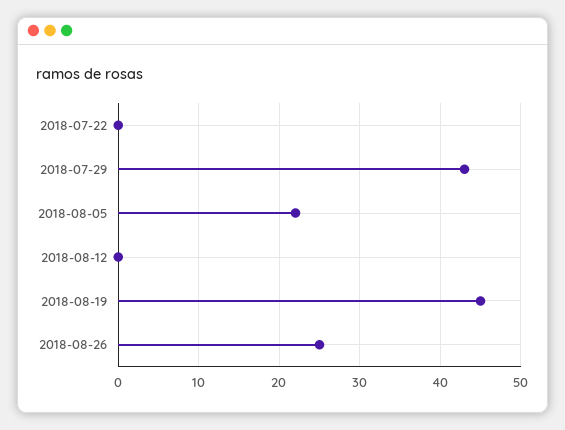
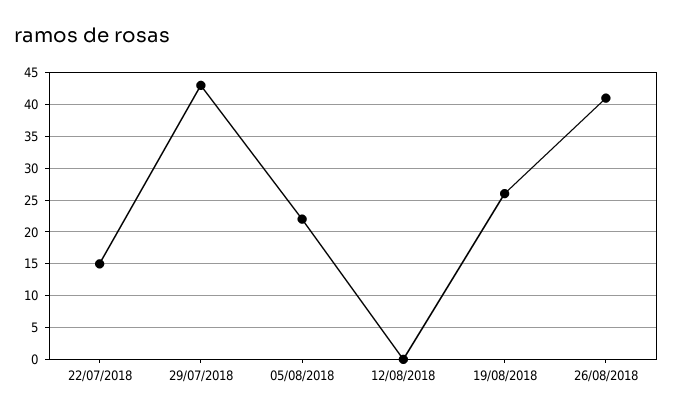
  {
-   "2018-07-22": 0,
+   "2018-07-22": 15,
    "2018-07-29": 43,
    "2018-08-05": 22,
    "2018-08-12": 0,
-   "2018-08-19": 45,
+   "2018-08-19": 26,
-   "2018-08-26": 25
+   "2018-08-26": 41
  }

